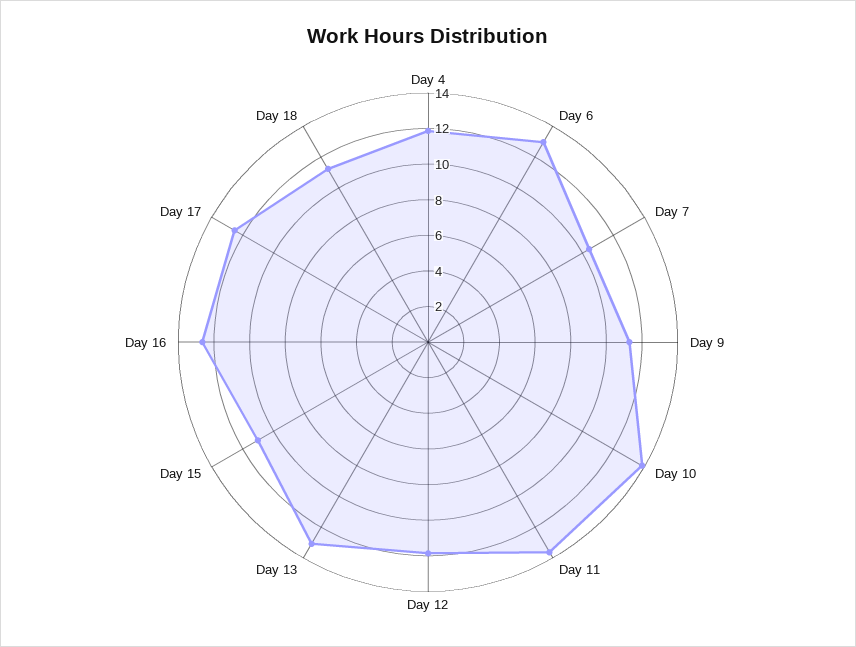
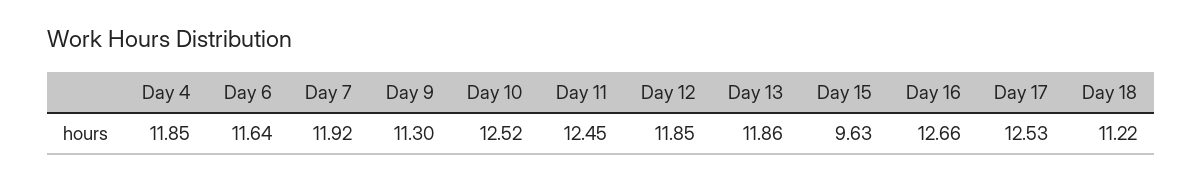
  {
    "Day 4": 11.85,
-   "Day 6": 13,
+   "Day 6": 11.64,
-   "Day 7": 10.5,
+   "Day 7": 11.92,
    "Day 9": 11.3,
-   "Day 10": 14,
+   "Day 10": 12.52,
-   "Day 11": 13.5,
+   "Day 11": 12.45,
    "Day 12": 11.85,
-   "Day 13": 13,
+   "Day 13": 11.86,
-   "Day 15": 11,
+   "Day 15": 9.63,
    "Day 16": 12.66,
    "Day 17": 12.53,
    "Day 18": 11.22
  }

